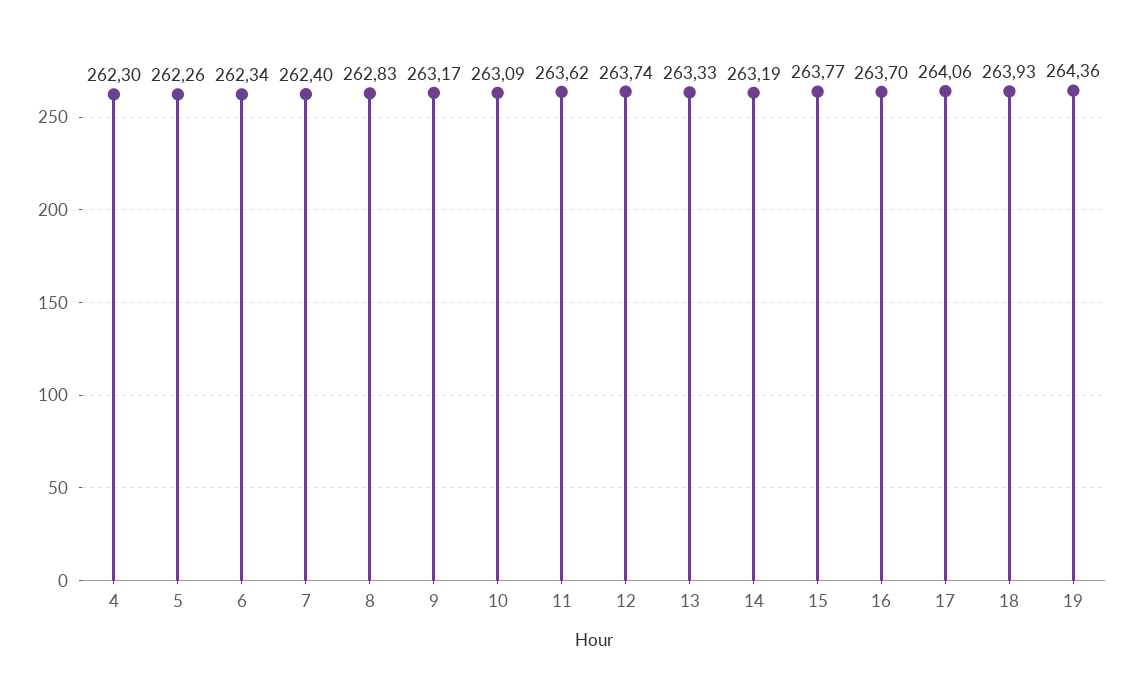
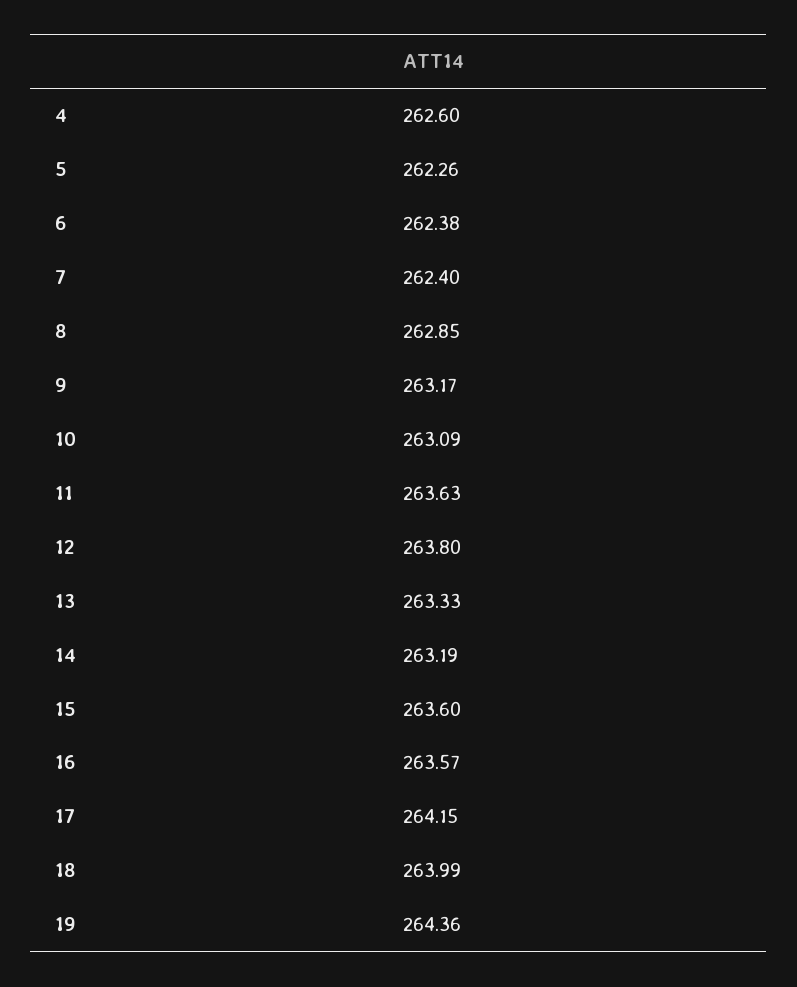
  {
-   "4": 262.3,
+   "4": 262.6,
    "5": 262.26,
-   "6": 262.34,
+   "6": 262.38,
    "7": 262.4,
-   "8": 262.83,
+   "8": 262.85,
    "9": 263.17,
    "10": 263.09,
-   "11": 263.62,
+   "11": 263.63,
-   "12": 263.74,
+   "12": 263.8,
    "13": 263.33,
    "14": 263.19,
-   "15": 263.77,
+   "15": 263.6,
-   "16": 263.7,
+   "16": 263.57,
-   "17": 264.06,
+   "17": 264.15,
-   "18": 263.93,
+   "18": 263.99,
    "19": 264.36
  }

